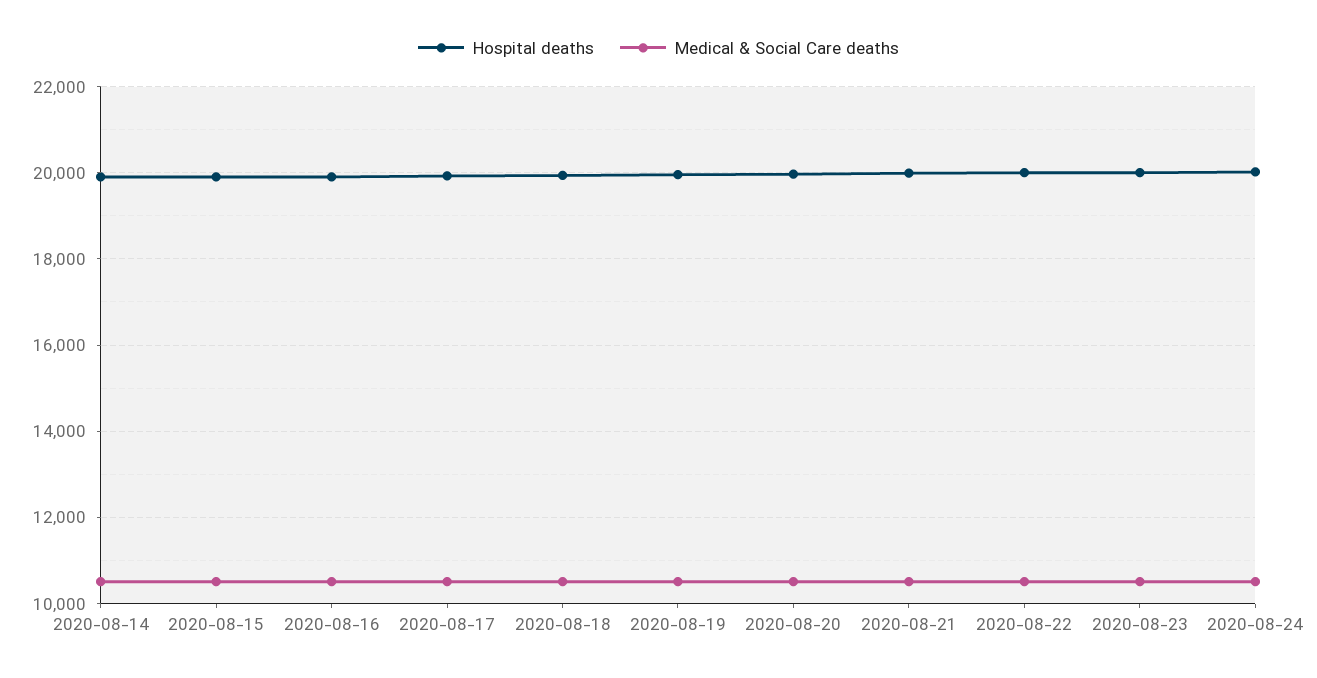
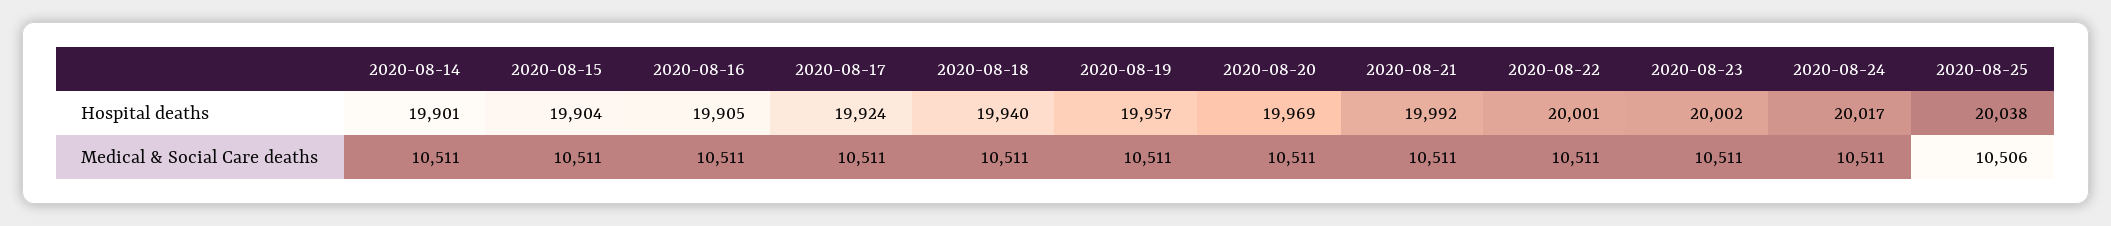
  {
    "Hospital deaths": {
      "2020-08-14": 19901,
      "2020-08-15": 19904,
      "2020-08-16": 19905,
      "2020-08-17": 19924,
      "2020-08-18": 19940,
      "2020-08-19": 19957,
      "2020-08-20": 19969,
      "2020-08-21": 19992,
      "2020-08-22": 20001,
      "2020-08-23": 20002,
-     "2020-08-24": 20017
+     "2020-08-24": 20017,
+     "2020-08-25": 20038
    },
    "Medical & Social Care deaths": {
      "2020-08-14": 10511,
      "2020-08-15": 10511,
      "2020-08-16": 10511,
      "2020-08-17": 10511,
      "2020-08-18": 10511,
      "2020-08-19": 10511,
      "2020-08-20": 10511,
      "2020-08-21": 10511,
      "2020-08-22": 10511,
      "2020-08-23": 10511,
-     "2020-08-24": 10511
+     "2020-08-24": 10511,
+     "2020-08-25": 10506
    }
  }

